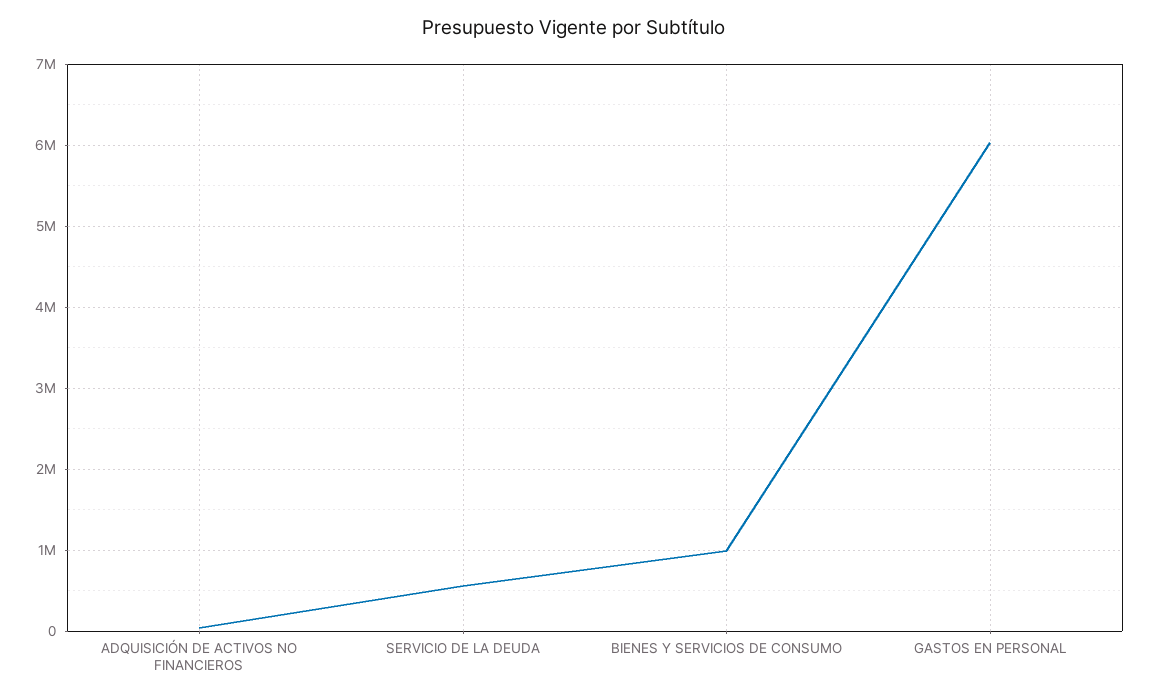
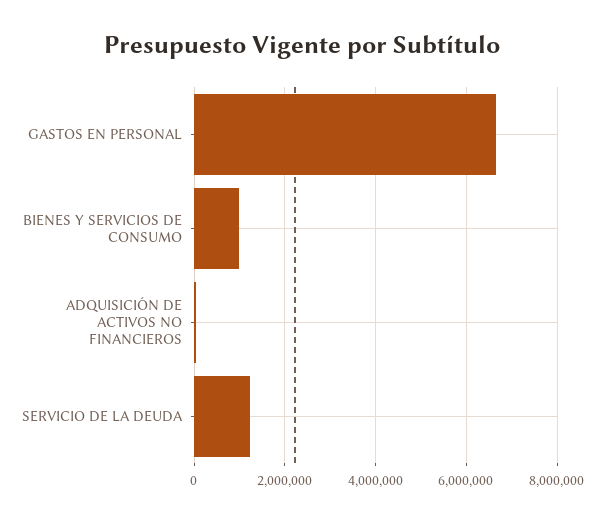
  {
    "ADQUISICIÓN DE ACTIVOS NO FINANCIEROS": 0,
-   "SERVICIO DE LA DEUDA": 600000,
+   "SERVICIO DE LA DEUDA": 1200000,
    "BIENES Y SERVICIOS DE CONSUMO": 1000000,
-   "GASTOS EN PERSONAL": 6000000
+   "GASTOS EN PERSONAL": 6600000
  }

